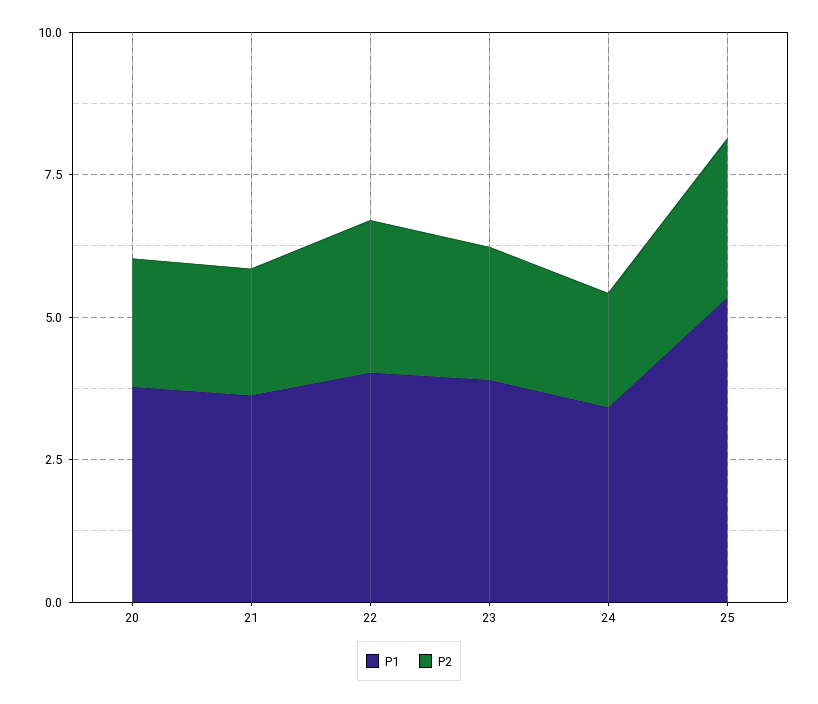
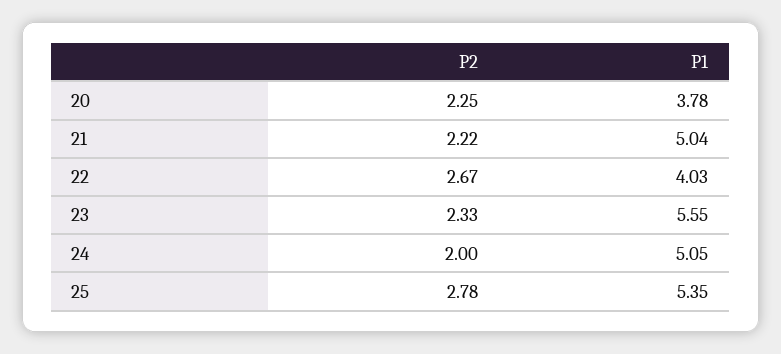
  {
    "P1": {
      "20": 3.78,
-     "21": 3.5,
+     "21": 5.04,
      "22": 4.03,
-     "23": 4,
+     "23": 5.55,
-     "24": 3.5,
+     "24": 5.05,
      "25": 5.35
    },
    "P2": {
      "20": 2.25,
      "21": 2.22,
      "22": 2.67,
      "23": 2.33,
      "24": 2,
      "25": 2.78
    }
  }

